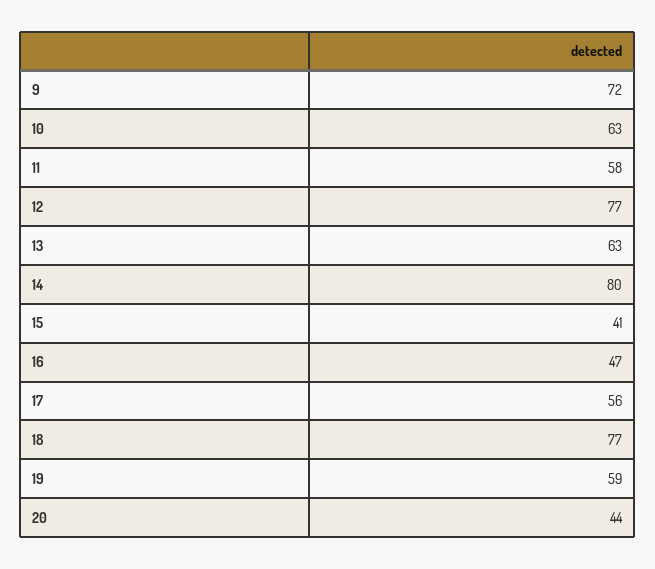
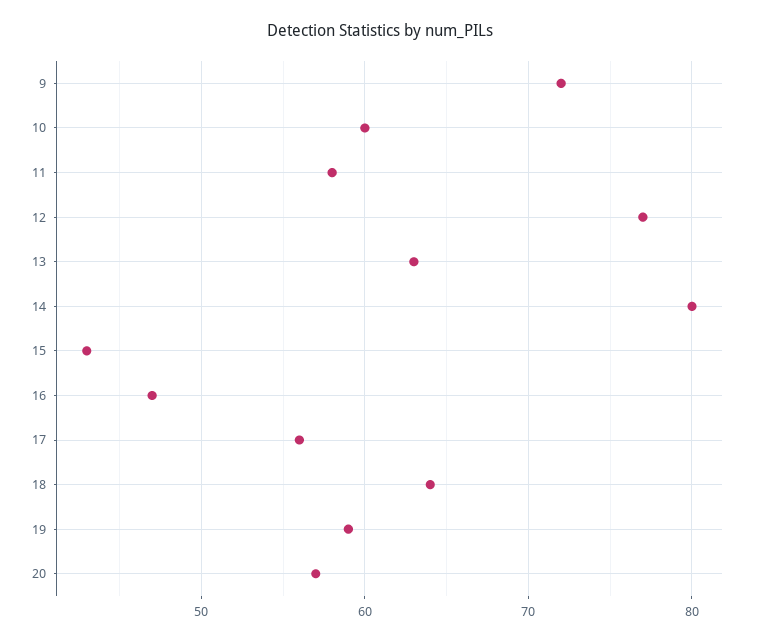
  {
    "9": 72,
-   "10": 63,
+   "10": 60,
    "11": 58,
    "12": 77,
    "13": 63,
    "14": 80,
-   "15": 41,
+   "15": 43,
    "16": 47,
    "17": 56,
-   "18": 77,
+   "18": 64,
    "19": 59,
-   "20": 44
+   "20": 57
  }

